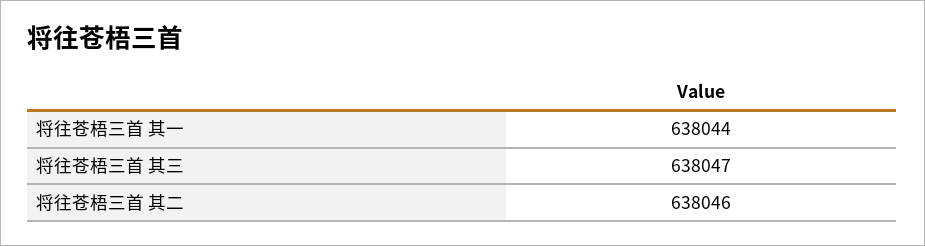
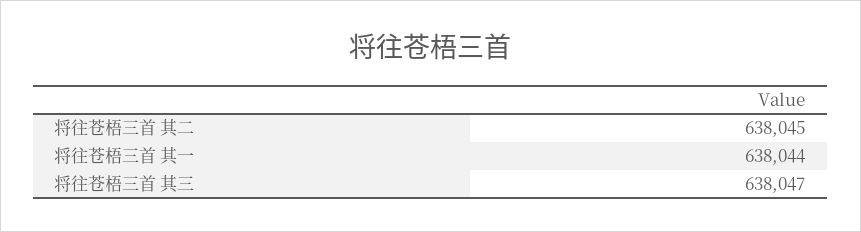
  {
    "将往苍梧三首 其一": 638044,
    "将往苍梧三首 其三": 638047,
-   "将往苍梧三首 其二": 638046
+   "将往苍梧三首 其二": 638045
  }

